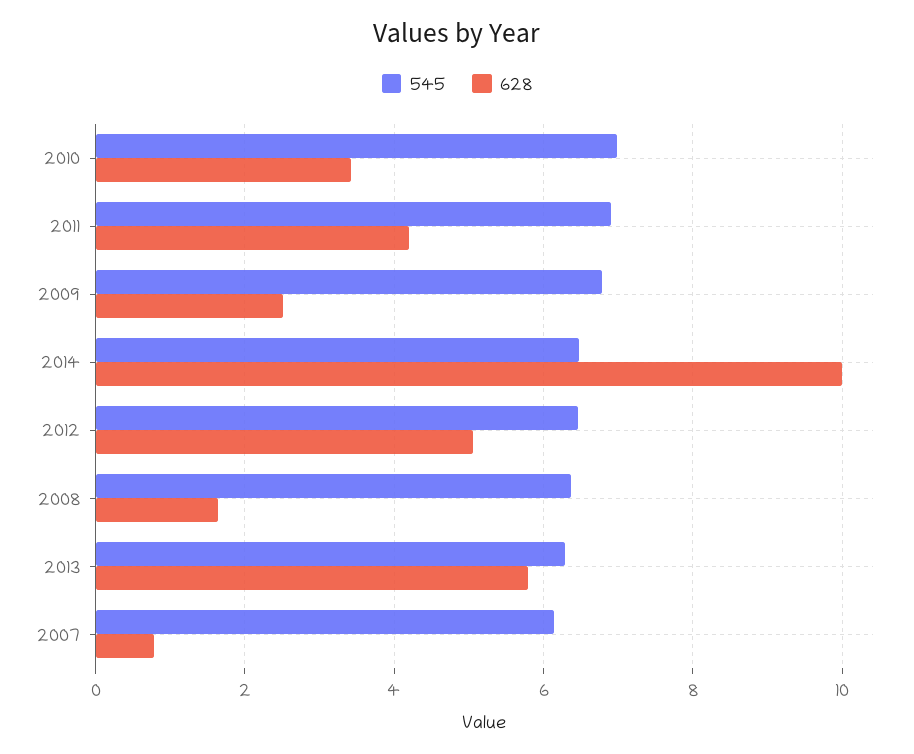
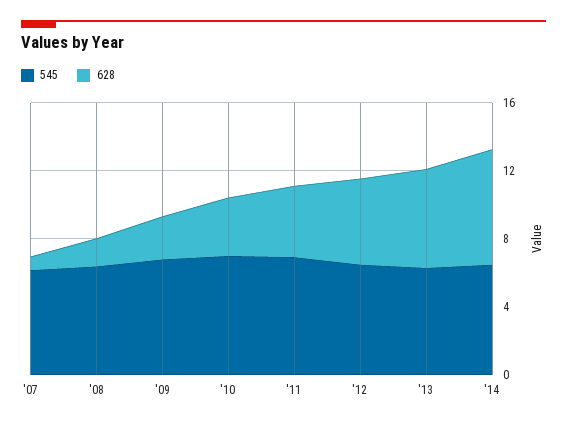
  {
    "545": {
      "2010": 7,
      "2011": 7,
      "2009": 6.8,
      "2014": 6.4,
      "2012": 6.4,
      "2008": 6.4,
      "2013": 6.2,
      "2007": 6.2
    },
    "628": {
      "2010": 3.4,
      "2011": 4.2,
      "2009": 2.6,
-     "2014": 10,
+     "2014": 7,
      "2012": 5,
      "2008": 1.6,
      "2013": 5.8,
      "2007": 0.8
    }
  }

